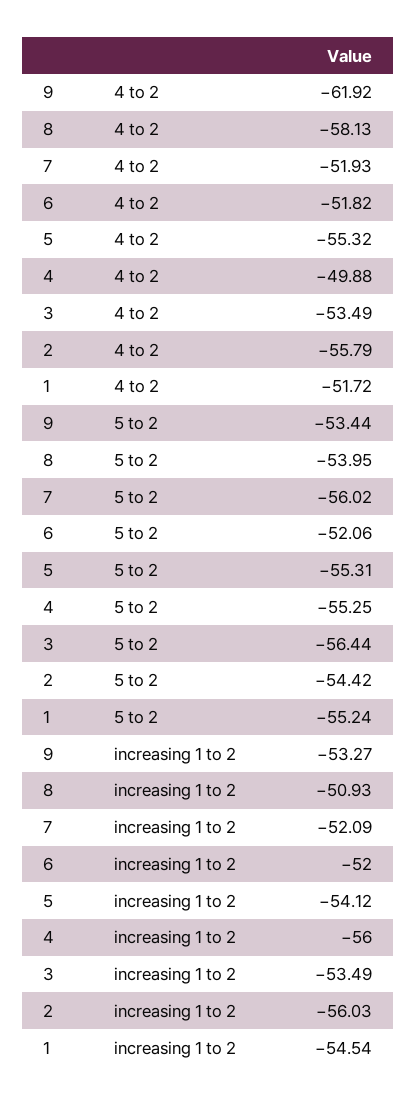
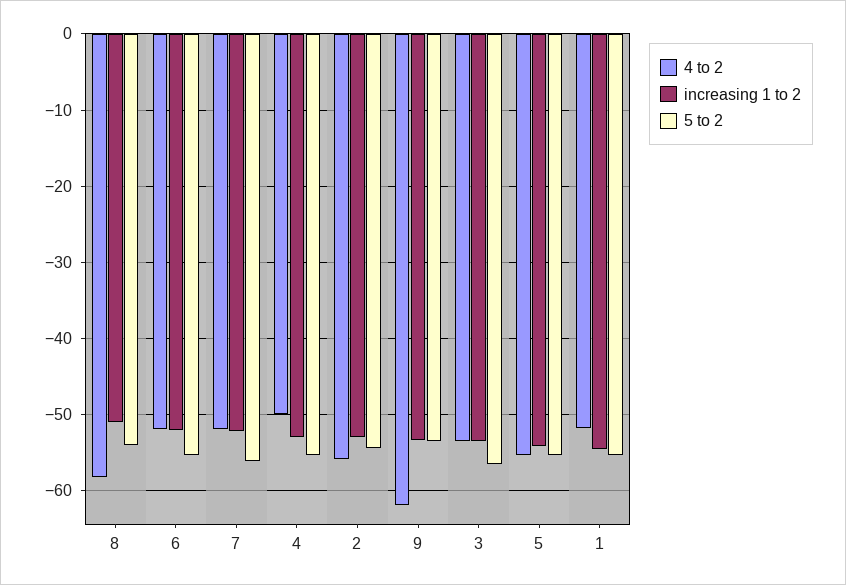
  {
    "4 to 2": {
      "9": -61.92,
      "8": -58.13,
      "7": -51.93,
      "6": -51.82,
      "5": -55.32,
      "4": -49.88,
      "3": -53.49,
      "2": -55.79,
      "1": -51.72
    },
    "5 to 2": {
      "9": -53.44,
      "8": -53.95,
      "7": -56.02,
-     "6": -52.06,
+     "6": -55,
      "5": -55.31,
      "4": -55.25,
      "3": -56.44,
      "2": -54.42,
      "1": -55.24
    },
    "increasing 1 to 2": {
      "9": -53.27,
      "8": -50.93,
      "7": -52.09,
      "6": -52,
      "5": -54.12,
-     "4": -56,
+     "4": -53,
      "3": -53.49,
-     "2": -56.03,
+     "2": -53,
      "1": -54.54
    }
  }

